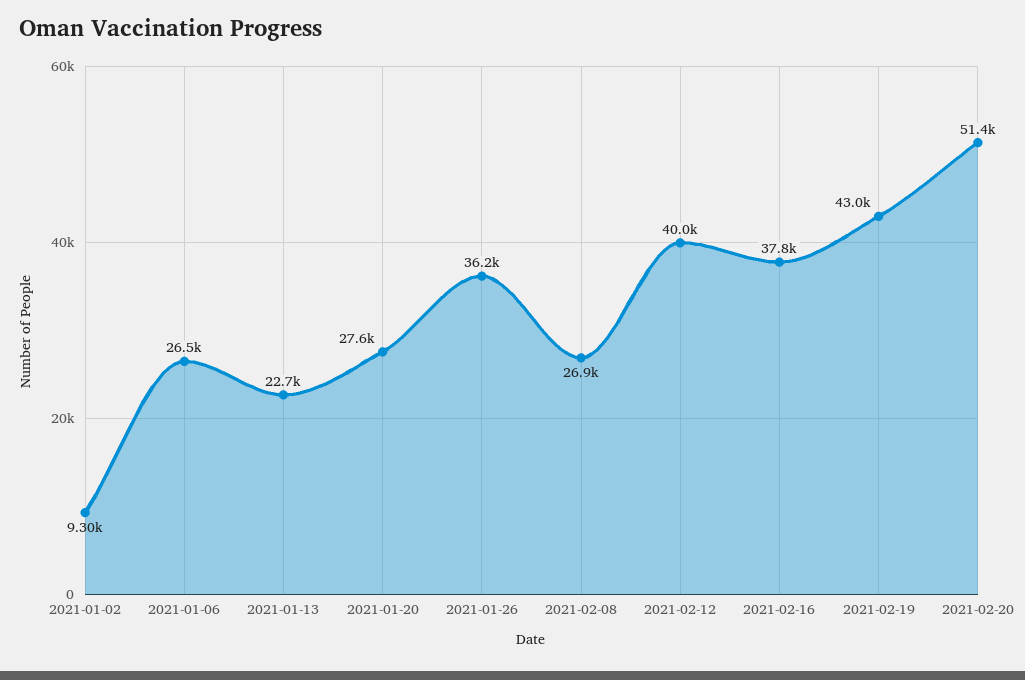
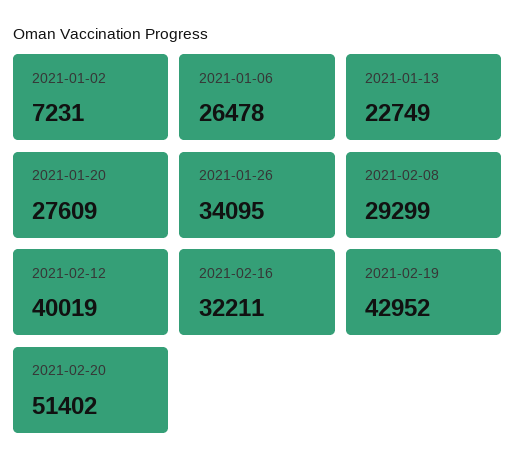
  {
-   "2021-01-02": 9300,
+   "2021-01-02": 7231,
    "2021-01-06": 26478,
    "2021-01-13": 22749,
    "2021-01-20": 27609,
-   "2021-01-26": 36200,
+   "2021-01-26": 34095,
-   "2021-02-08": 26900,
+   "2021-02-08": 29299,
    "2021-02-12": 40019,
-   "2021-02-16": 37800,
+   "2021-02-16": 32211,
    "2021-02-19": 42952,
    "2021-02-20": 51402
  }

